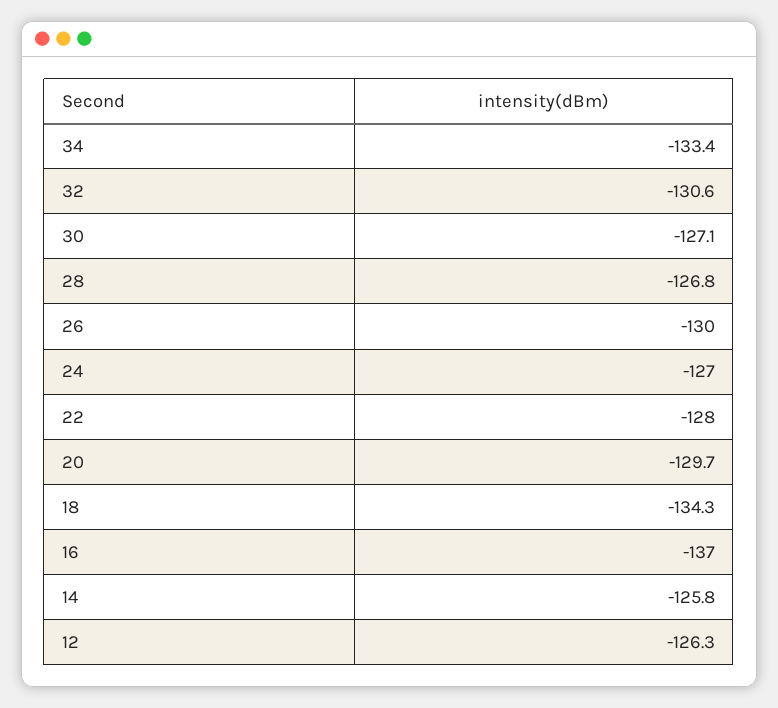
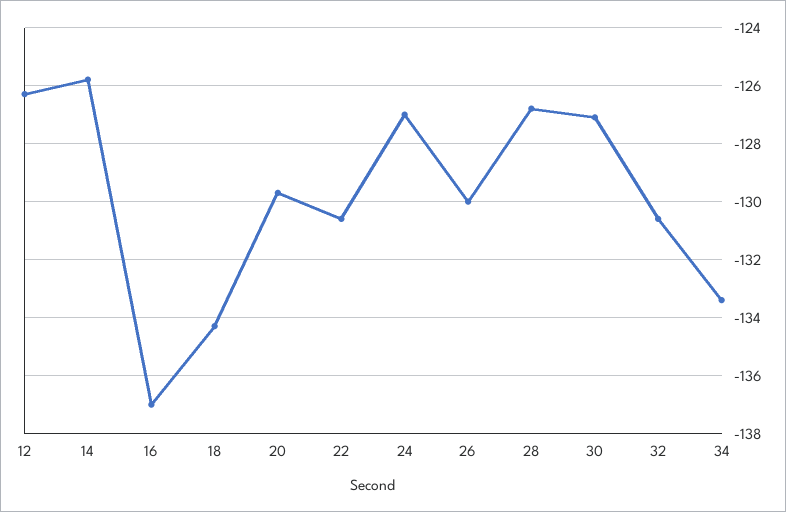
  {
    "34": -133.4,
    "32": -130.6,
    "30": -127.1,
    "28": -126.8,
    "26": -130,
    "24": -127,
-   "22": -128,
+   "22": -130.5,
    "20": -129.7,
    "18": -134.3,
    "16": -137,
    "14": -125.8,
    "12": -126.3
  }

